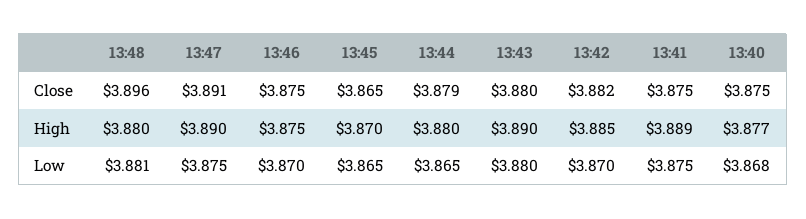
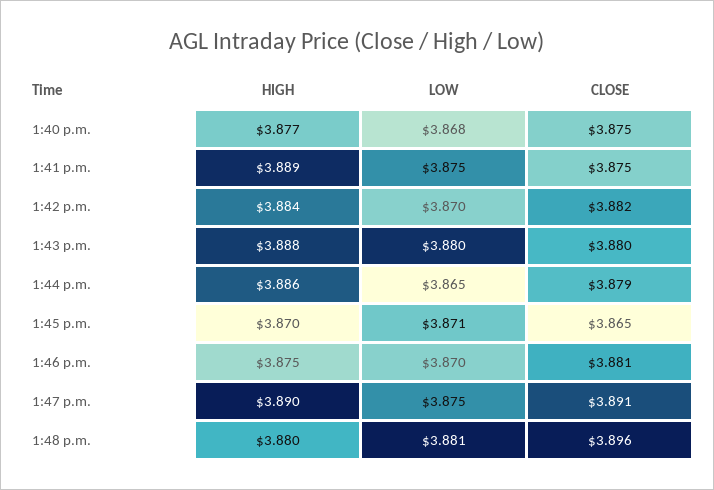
  {
    "13:48": {
      "Close": 3.896,
      "High": 3.88,
      "Low": 3.881
    },
    "13:47": {
      "Close": 3.891,
      "High": 3.89,
      "Low": 3.875
    },
    "13:46": {
-     "Close": 3.875,
+     "Close": 3.881,
      "High": 3.875,
      "Low": 3.87
    },
    "13:45": {
      "Close": 3.865,
      "High": 3.87,
-     "Low": 3.865
+     "Low": 3.871
    },
    "13:44": {
      "Close": 3.879,
-     "High": 3.88,
+     "High": 3.886,
      "Low": 3.865
    },
    "13:43": {
      "Close": 3.88,
-     "High": 3.89,
+     "High": 3.888,
      "Low": 3.88
    },
    "13:42": {
      "Close": 3.882,
-     "High": 3.885,
+     "High": 3.884,
      "Low": 3.87
    },
    "13:41": {
      "Close": 3.875,
      "High": 3.889,
      "Low": 3.875
    },
    "13:40": {
      "Close": 3.875,
      "High": 3.877,
      "Low": 3.868
    }
  }

